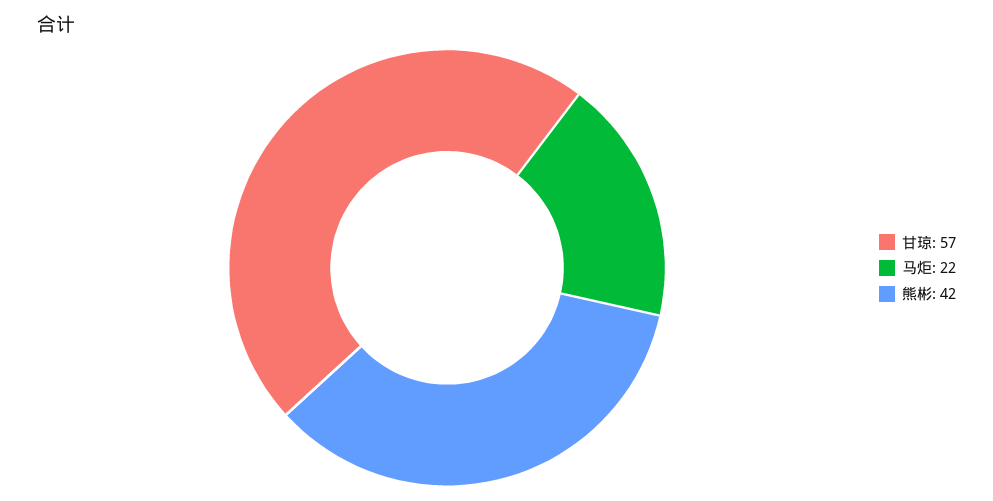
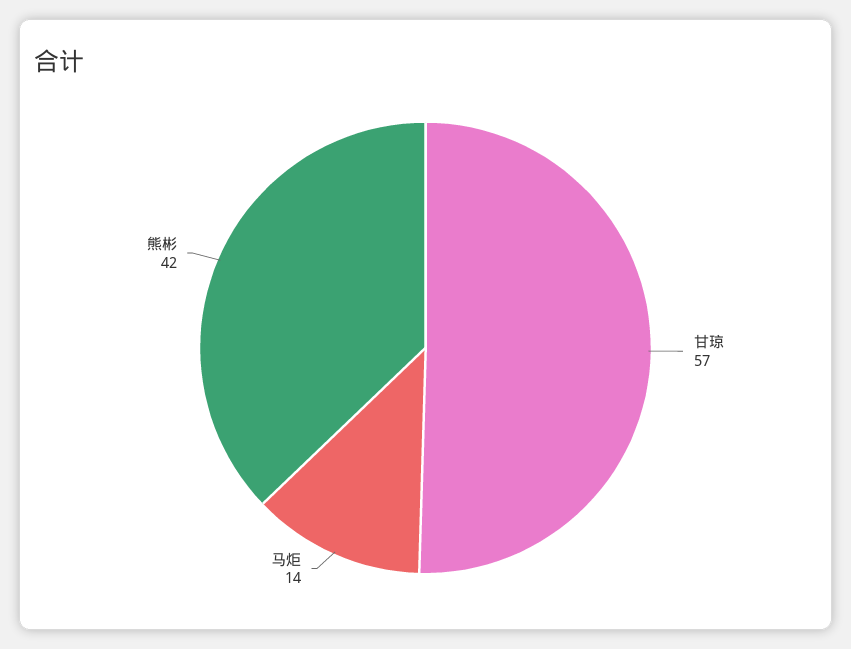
  {
    "甘琼": 57,
-   "马炬": 22,
+   "马炬": 14,
    "熊彬": 42
  }

